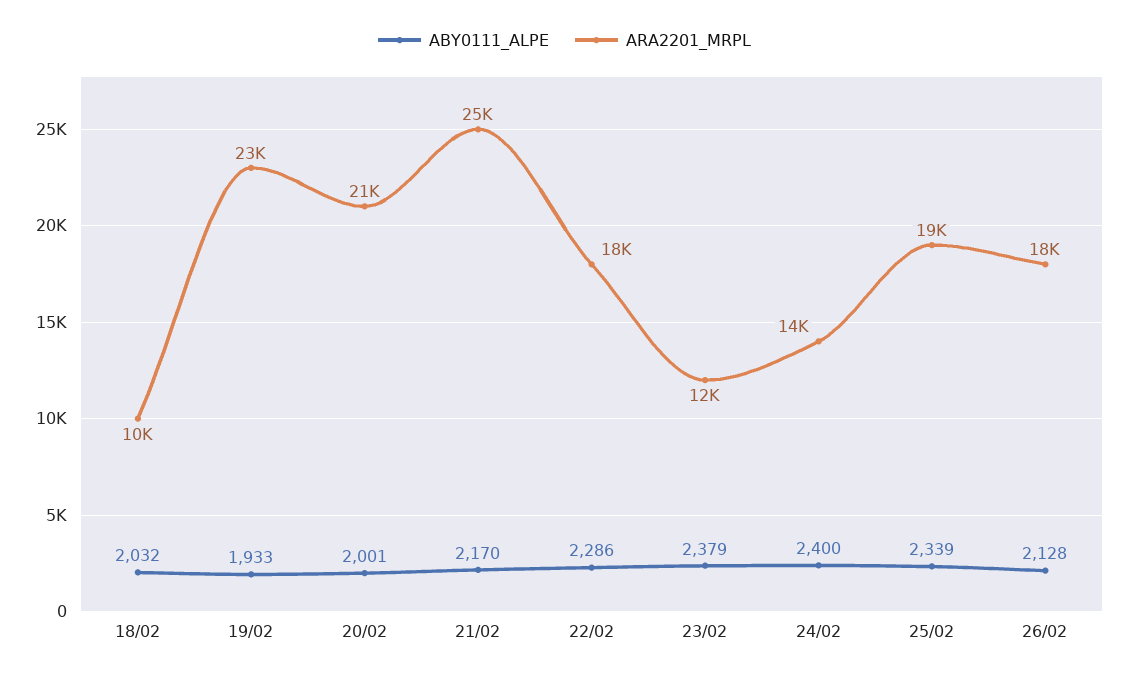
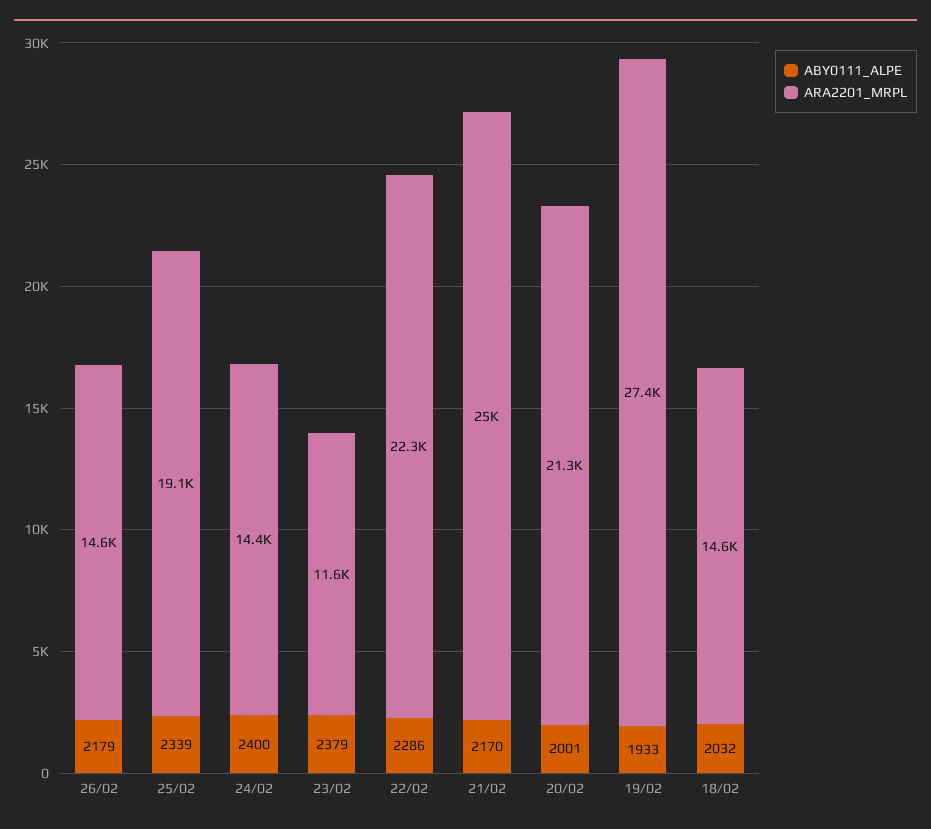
  {
    "ABY0111_ALPE": {
      "18/02": 2032,
      "19/02": 1933,
      "20/02": 2001,
      "21/02": 2170,
      "22/02": 2286,
      "23/02": 2379,
      "24/02": 2400,
      "25/02": 2339,
-     "26/02": 2128
+     "26/02": 2179
    },
    "ARA2201_MRPL": {
-     "18/02": 10000,
+     "18/02": 14600,
-     "19/02": 23000,
+     "19/02": 27400,
      "20/02": 21300,
      "21/02": 25000,
-     "22/02": 18000,
+     "22/02": 22300,
      "23/02": 11600,
      "24/02": 14400,
      "25/02": 19100,
-     "26/02": 18000
+     "26/02": 14600
    }
  }

